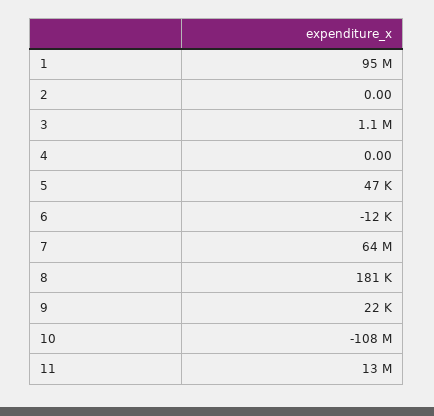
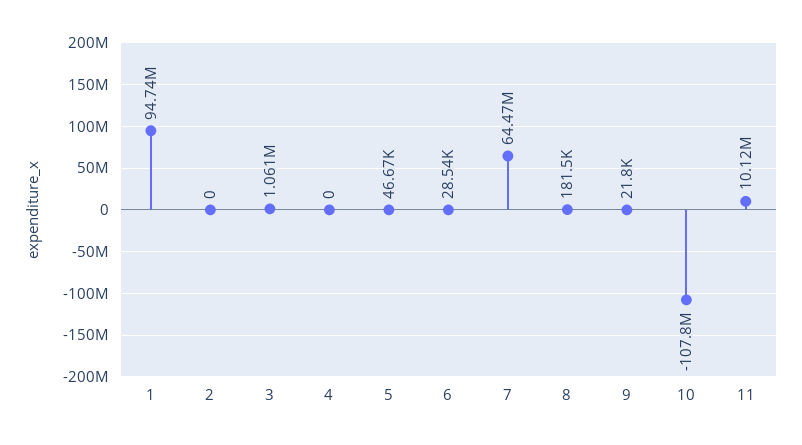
  {
    "1": 94740000,
    "2": 0,
    "3": 1061000,
    "4": 0,
    "5": 46670,
-   "6": -12000,
+   "6": 28540,
    "7": 64470000,
    "8": 181500,
    "9": 21800,
    "10": -107800000,
-   "11": 13000000
+   "11": 10120000
  }

